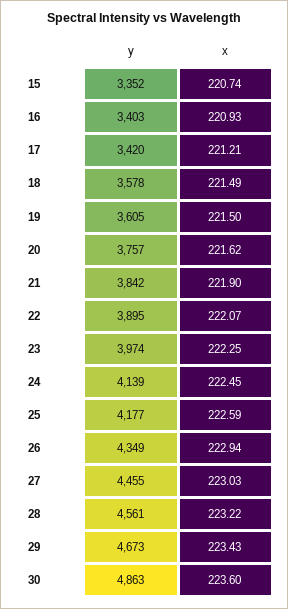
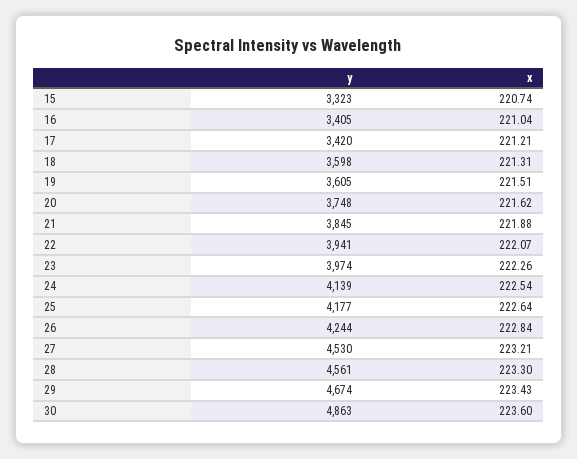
  {
    "y": {
-     "15": 3352,
+     "15": 3323,
-     "16": 3403,
+     "16": 3405,
      "17": 3420,
-     "18": 3578,
+     "18": 3598,
      "19": 3605,
-     "20": 3757,
+     "20": 3748,
-     "21": 3842,
+     "21": 3845,
-     "22": 3895,
+     "22": 3941,
      "23": 3974,
      "24": 4139,
      "25": 4177,
-     "26": 4349,
+     "26": 4244,
-     "27": 4455,
+     "27": 4530,
      "28": 4561,
-     "29": 4673,
+     "29": 4674,
      "30": 4863
    },
    "x": {
      "15": 220.74,
-     "16": 220.93,
+     "16": 221.04,
      "17": 221.21,
-     "18": 221.49,
+     "18": 221.31,
-     "19": 221.5,
+     "19": 221.51,
      "20": 221.62,
-     "21": 221.9,
+     "21": 221.88,
      "22": 222.07,
-     "23": 222.25,
+     "23": 222.26,
-     "24": 222.45,
+     "24": 222.54,
-     "25": 222.59,
+     "25": 222.64,
-     "26": 222.94,
+     "26": 222.84,
-     "27": 223.03,
+     "27": 223.21,
-     "28": 223.22,
+     "28": 223.3,
      "29": 223.43,
      "30": 223.6
    }
  }

